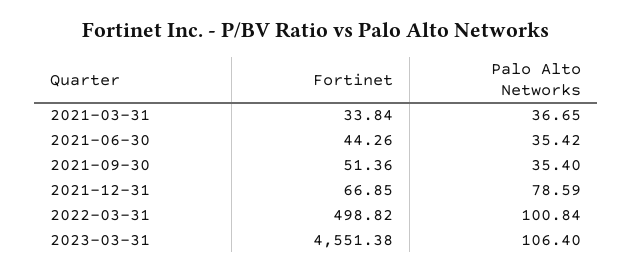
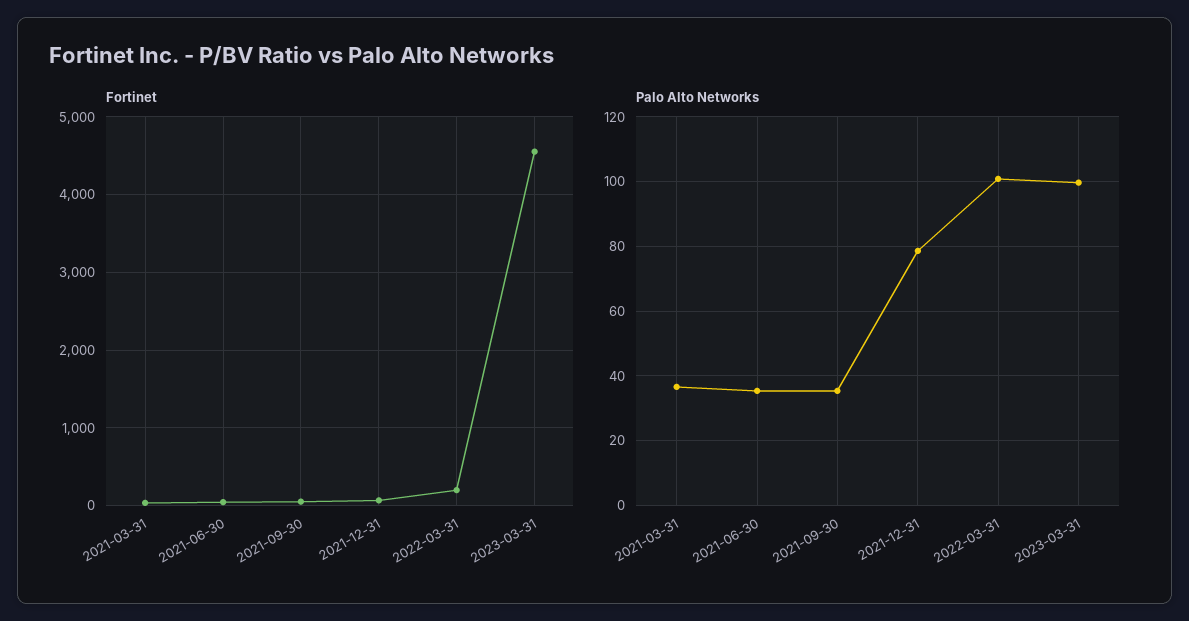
  {
    "Fortinet": {
      "2021-03-31": 33.84,
      "2021-06-30": 44.26,
      "2021-09-30": 51.36,
      "2021-12-31": 66.85,
-     "2022-03-31": 498.82,
+     "2022-03-31": 200,
      "2023-03-31": 4551.38
    },
    "Palo Alto Networks": {
      "2021-03-31": 36.65,
      "2021-06-30": 35.42,
      "2021-09-30": 35.4,
      "2021-12-31": 78.59,
      "2022-03-31": 100.84,
-     "2023-03-31": 106.4
+     "2023-03-31": 100
    }
  }

